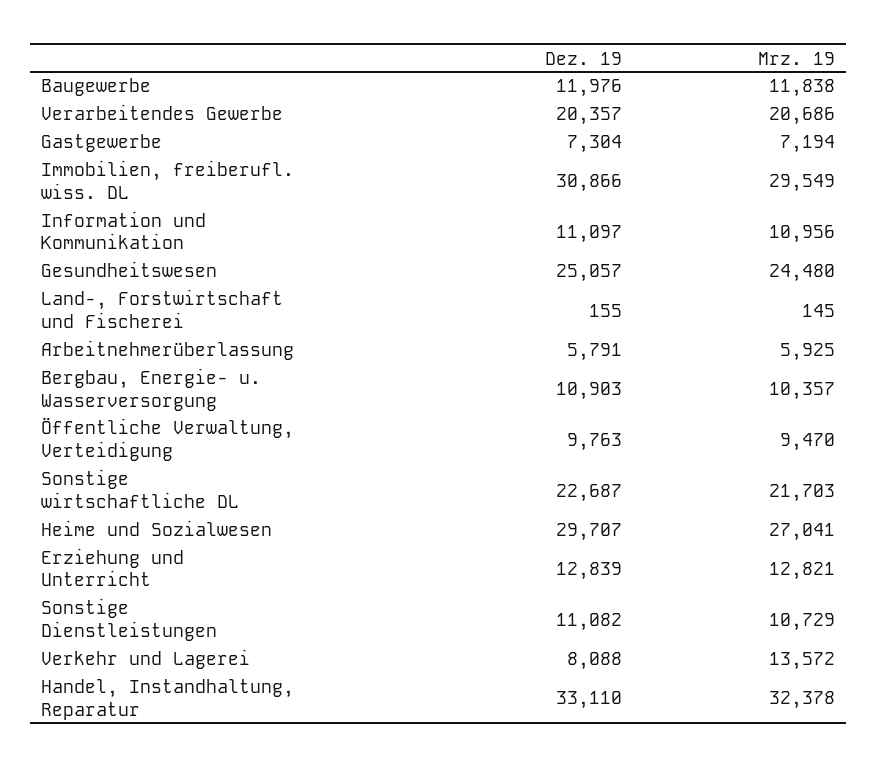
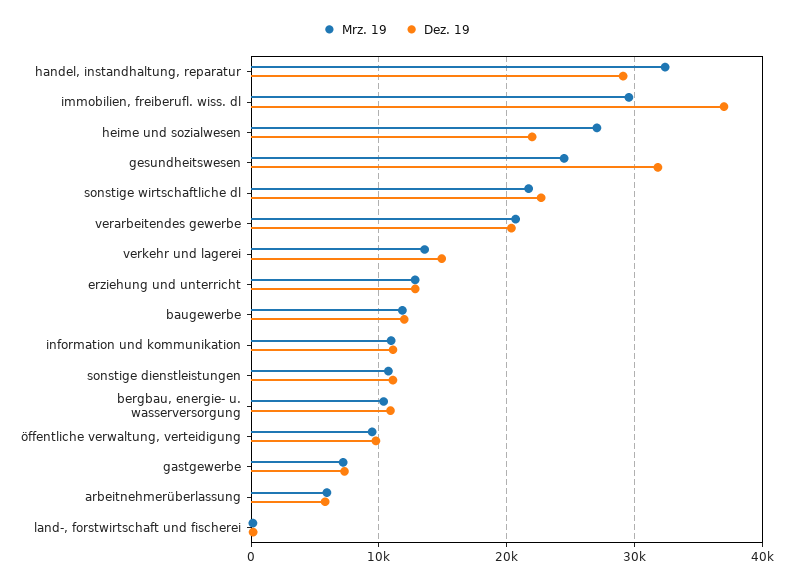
  {
    "Dez. 19": {
      "Baugewerbe": 11976,
      "Verarbeitendes Gewerbe": 20357,
      "Gastgewerbe": 7304,
-     "Immobilien, freiberufl. wiss. DL": 30866,
+     "Immobilien, freiberufl. wiss. DL": 37000,
      "Information und Kommunikation": 11097,
-     "Gesundheitswesen": 25057,
+     "Gesundheitswesen": 32000,
      "Land-, Forstwirtschaft und Fischerei": 155,
      "Arbeitnehmerüberlassung": 5791,
      "Bergbau, Energie- u. Wasserversorgung": 10903,
      "Öffentliche Verwaltung, Verteidigung": 9763,
      "Sonstige wirtschaftliche DL": 22687,
-     "Heime und Sozialwesen": 29707,
+     "Heime und Sozialwesen": 22000,
      "Erziehung und Unterricht": 12839,
      "Sonstige Dienstleistungen": 11082,
-     "Verkehr und Lagerei": 8088,
+     "Verkehr und Lagerei": 15000,
-     "Handel, Instandhaltung, Reparatur": 33110
+     "Handel, Instandhaltung, Reparatur": 29000
    },
    "Mrz. 19": {
      "Baugewerbe": 11838,
      "Verarbeitendes Gewerbe": 20686,
      "Gastgewerbe": 7194,
      "Immobilien, freiberufl. wiss. DL": 29549,
      "Information und Kommunikation": 10956,
      "Gesundheitswesen": 24480,
      "Land-, Forstwirtschaft und Fischerei": 145,
      "Arbeitnehmerüberlassung": 5925,
      "Bergbau, Energie- u. Wasserversorgung": 10357,
      "Öffentliche Verwaltung, Verteidigung": 9470,
      "Sonstige wirtschaftliche DL": 21703,
      "Heime und Sozialwesen": 27041,
      "Erziehung und Unterricht": 12821,
      "Sonstige Dienstleistungen": 10729,
      "Verkehr und Lagerei": 13572,
      "Handel, Instandhaltung, Reparatur": 32378
    }
  }

